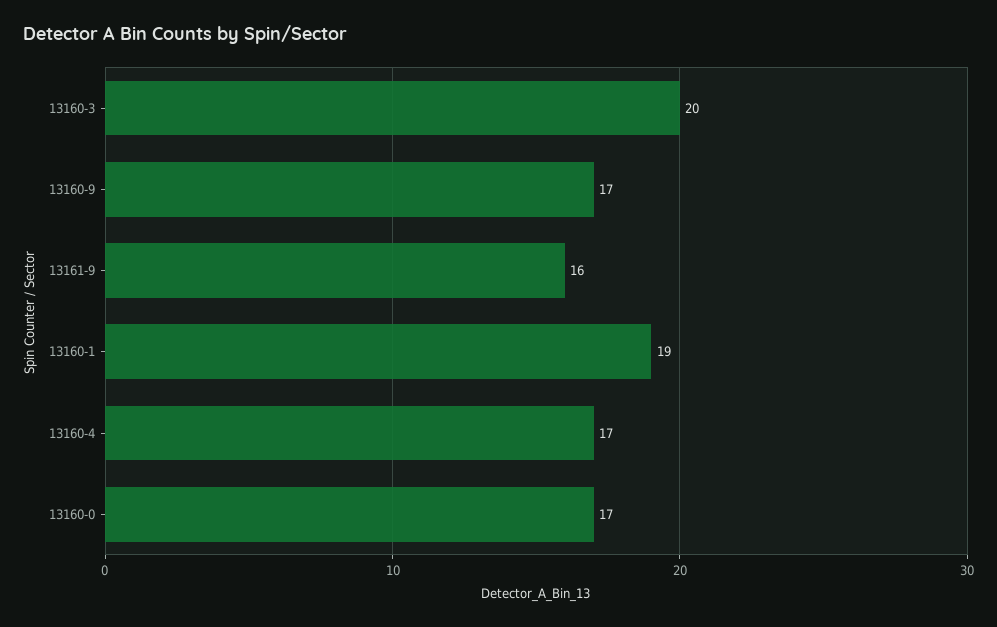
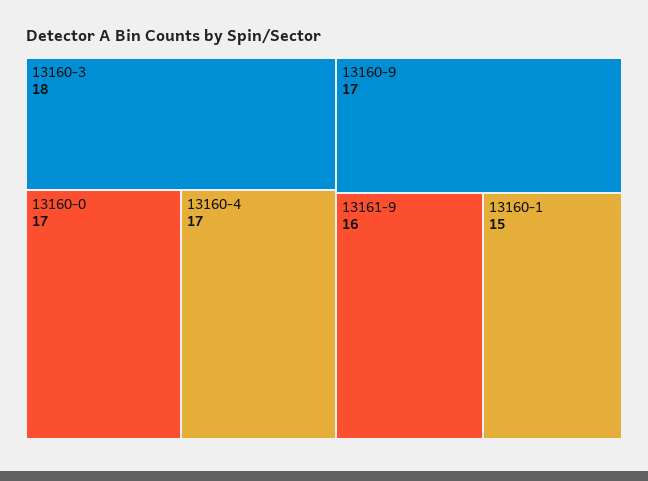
  {
-   "13160-3": 20,
+   "13160-3": 18,
    "13160-9": 17,
    "13161-9": 16,
-   "13160-1": 19,
+   "13160-1": 15,
    "13160-4": 17,
    "13160-0": 17
  }

